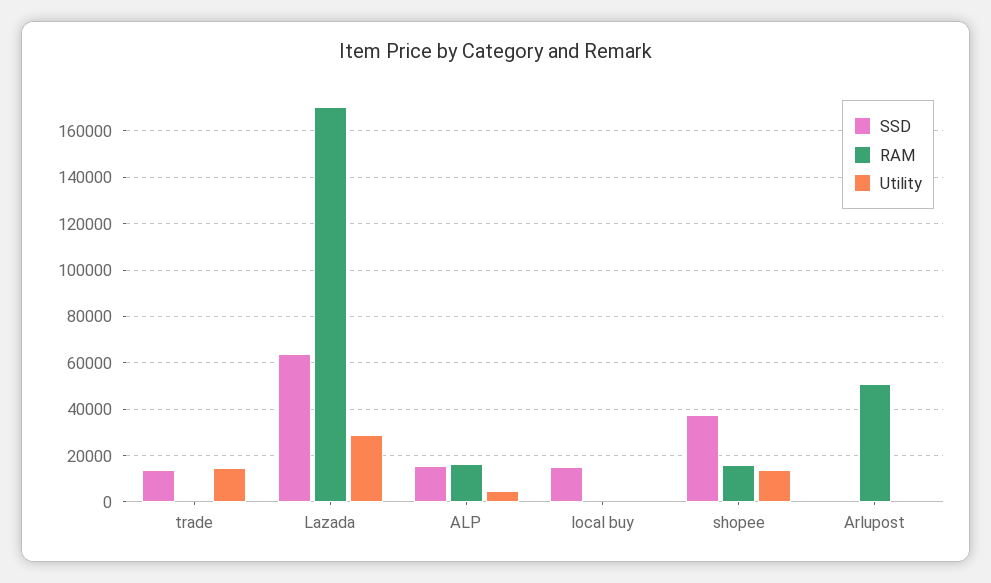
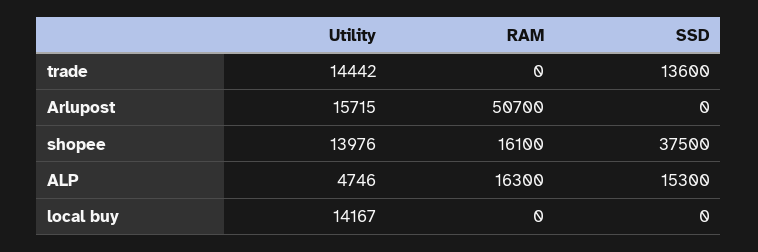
  {
    "SSD": {
      "trade": 13600,
-     "Lazada": 65000,
      "ALP": 15300,
-     "local buy": 15000,
+     "local buy": 0,
      "shopee": 37500,
      "Arlupost": 0
    },
    "RAM": {
      "trade": 0,
-     "Lazada": 170000,
      "ALP": 16300,
      "local buy": 0,
      "shopee": 16100,
      "Arlupost": 50700
    },
    "Utility": {
      "trade": 14442,
-     "Lazada": 30000,
      "ALP": 4746,
-     "local buy": 0,
+     "local buy": 14167,
      "shopee": 13976,
-     "Arlupost": 0
+     "Arlupost": 15715
    }
  }

